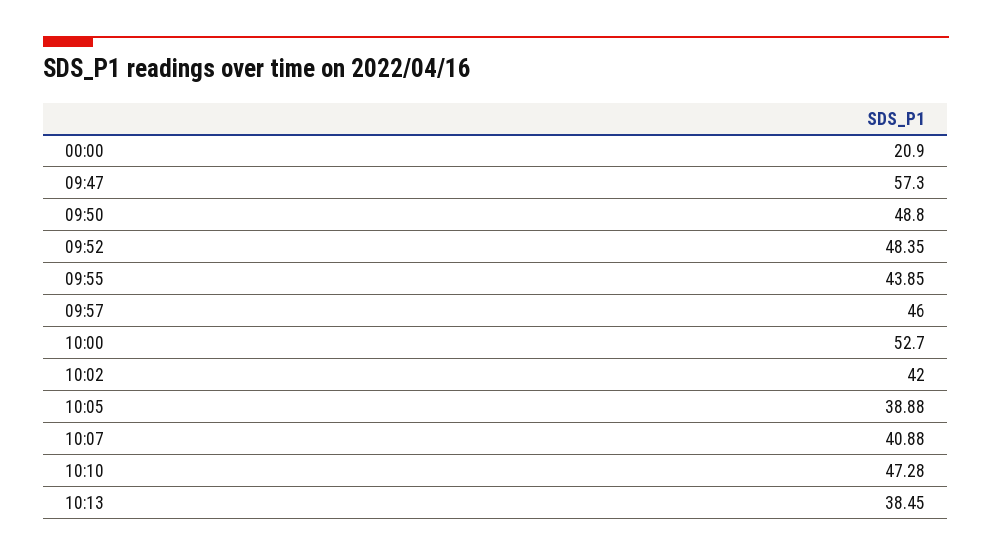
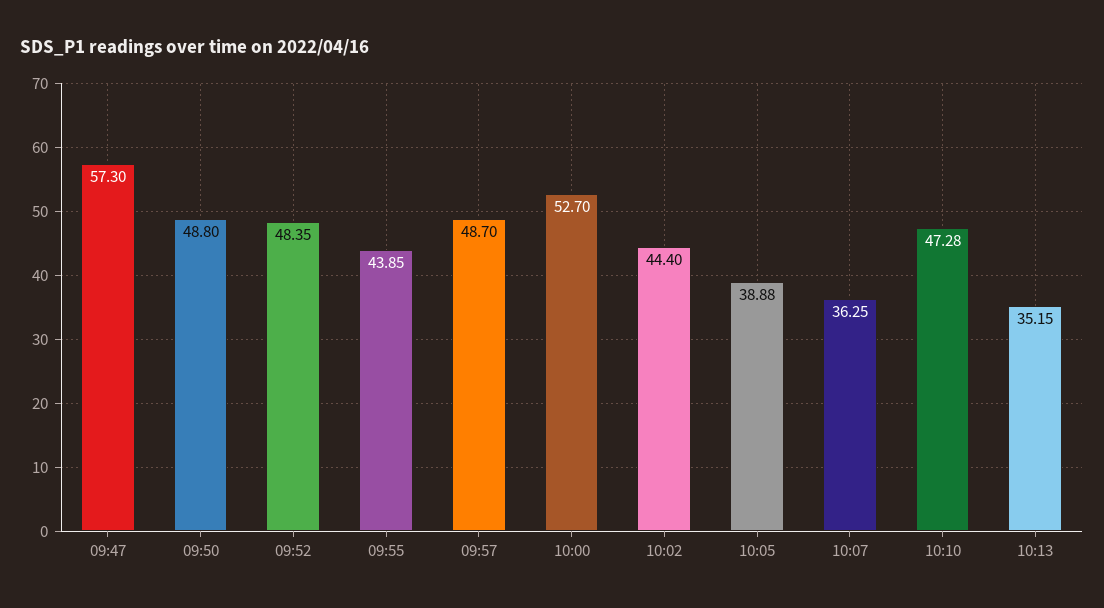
  {
-   "00:00": 20.9,
    "09:47": 57.3,
    "09:50": 48.8,
    "09:52": 48.35,
    "09:55": 43.85,
-   "09:57": 46,
+   "09:57": 48.7,
    "10:00": 52.7,
-   "10:02": 42,
+   "10:02": 44.4,
    "10:05": 38.88,
-   "10:07": 40.88,
+   "10:07": 36.25,
    "10:10": 47.28,
-   "10:13": 38.45
+   "10:13": 35.15
  }

